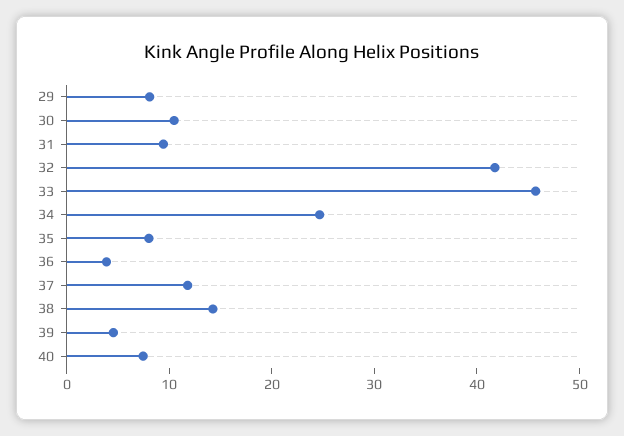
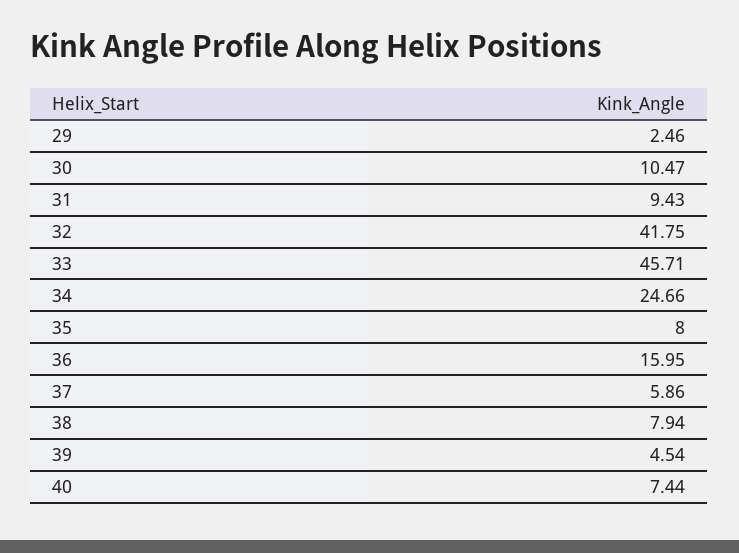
  {
-   "29": 8,
+   "29": 2.46,
    "30": 10.47,
    "31": 9.43,
    "32": 41.75,
    "33": 45.71,
    "34": 24.66,
    "35": 8,
-   "36": 4,
+   "36": 15.95,
-   "37": 12,
+   "37": 5.86,
-   "38": 14,
+   "38": 7.94,
    "39": 4.54,
    "40": 7.44
  }

